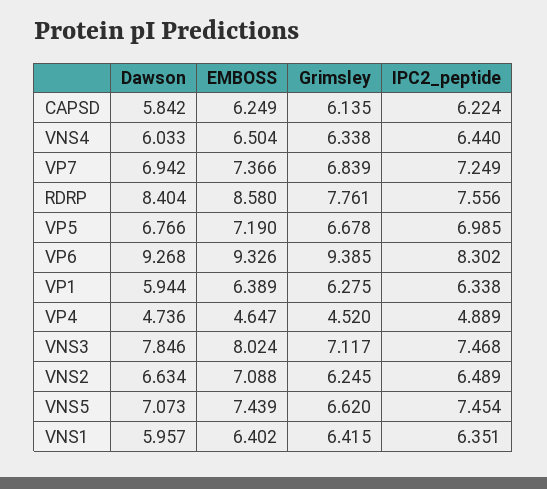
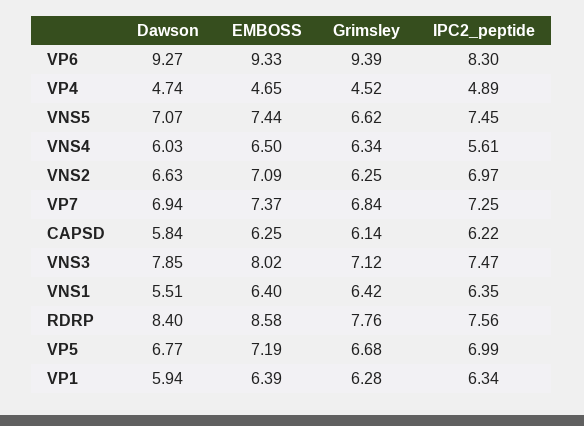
  {
    "Dawson": {
      "CAPSD": 5.842,
      "VNS4": 6.033,
      "VP7": 6.942,
      "RDRP": 8.404,
      "VP5": 6.766,
      "VP6": 9.268,
      "VP1": 5.944,
      "VP4": 4.736,
      "VNS3": 7.846,
      "VNS2": 6.634,
      "VNS5": 7.073,
-     "VNS1": 5.957
+     "VNS1": 5.51
    },
    "EMBOSS": {
      "CAPSD": 6.249,
      "VNS4": 6.504,
      "VP7": 7.366,
      "RDRP": 8.58,
      "VP5": 7.19,
      "VP6": 9.326,
      "VP1": 6.389,
      "VP4": 4.647,
      "VNS3": 8.024,
      "VNS2": 7.088,
      "VNS5": 7.439,
      "VNS1": 6.402
    },
    "Grimsley": {
      "CAPSD": 6.135,
      "VNS4": 6.338,
      "VP7": 6.839,
      "RDRP": 7.761,
      "VP5": 6.678,
      "VP6": 9.385,
      "VP1": 6.275,
      "VP4": 4.52,
      "VNS3": 7.117,
      "VNS2": 6.245,
      "VNS5": 6.62,
      "VNS1": 6.415
    },
    "IPC2_peptide": {
      "CAPSD": 6.224,
-     "VNS4": 6.44,
+     "VNS4": 5.61,
      "VP7": 7.249,
      "RDRP": 7.556,
      "VP5": 6.985,
      "VP6": 8.302,
      "VP1": 6.338,
      "VP4": 4.889,
      "VNS3": 7.468,
-     "VNS2": 6.489,
+     "VNS2": 6.97,
      "VNS5": 7.454,
      "VNS1": 6.351
    }
  }

